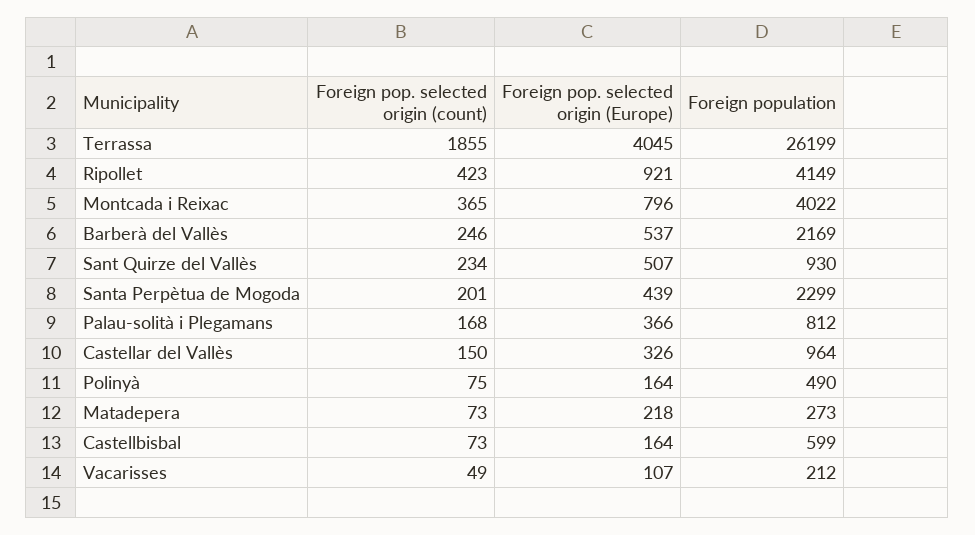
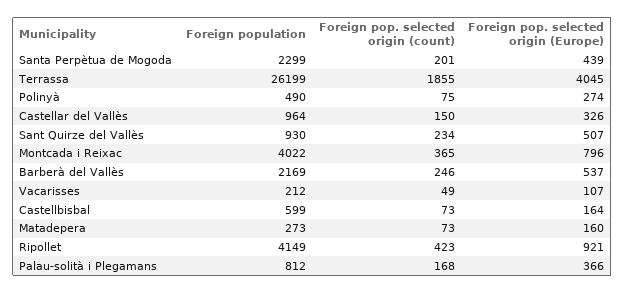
  {
    "Foreign pop. selected origin (count)": {
      "Terrassa": 1855,
      "Ripollet": 423,
      "Montcada i Reixac": 365,
      "Barberà del Vallès": 246,
      "Sant Quirze del Vallès": 234,
      "Santa Perpètua de Mogoda": 201,
      "Palau-solità i Plegamans": 168,
      "Castellar del Vallès": 150,
      "Polinyà": 75,
      "Matadepera": 73,
      "Castellbisbal": 73,
      "Vacarisses": 49
    },
    "Foreign pop. selected origin (Europe)": {
      "Terrassa": 4045,
      "Ripollet": 921,
      "Montcada i Reixac": 796,
      "Barberà del Vallès": 537,
      "Sant Quirze del Vallès": 507,
      "Santa Perpètua de Mogoda": 439,
      "Palau-solità i Plegamans": 366,
      "Castellar del Vallès": 326,
-     "Polinyà": 164,
+     "Polinyà": 274,
-     "Matadepera": 218,
+     "Matadepera": 160,
      "Castellbisbal": 164,
      "Vacarisses": 107
    },
    "Foreign population": {
      "Terrassa": 26199,
      "Ripollet": 4149,
      "Montcada i Reixac": 4022,
      "Barberà del Vallès": 2169,
      "Sant Quirze del Vallès": 930,
      "Santa Perpètua de Mogoda": 2299,
      "Palau-solità i Plegamans": 812,
      "Castellar del Vallès": 964,
      "Polinyà": 490,
      "Matadepera": 273,
      "Castellbisbal": 599,
      "Vacarisses": 212
    }
  }

